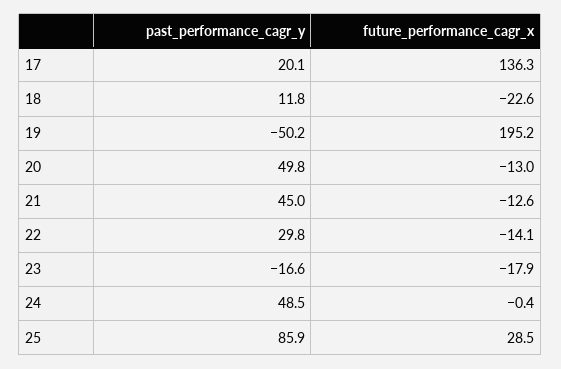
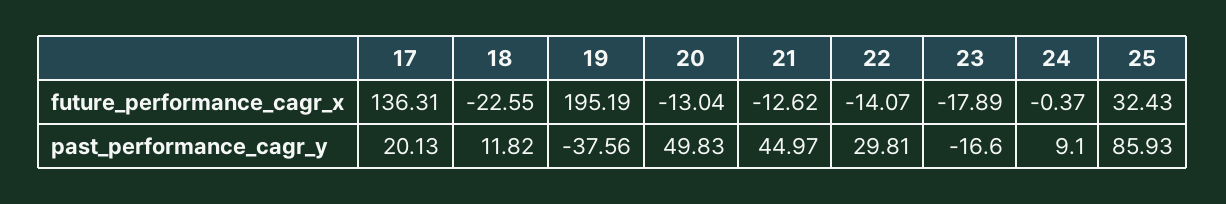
  {
    "past_performance_cagr_y": {
      "17": 20.13,
      "18": 11.82,
-     "19": -50.2,
+     "19": -37.56,
      "20": 49.83,
      "21": 44.97,
      "22": 29.81,
      "23": -16.6,
-     "24": 48.5,
+     "24": 9.1,
      "25": 85.93
    },
    "future_performance_cagr_x": {
      "17": 136.31,
      "18": -22.55,
      "19": 195.19,
      "20": -13.04,
      "21": -12.62,
      "22": -14.07,
      "23": -17.89,
      "24": -0.37,
-     "25": 28.5
+     "25": 32.43
    }
  }

